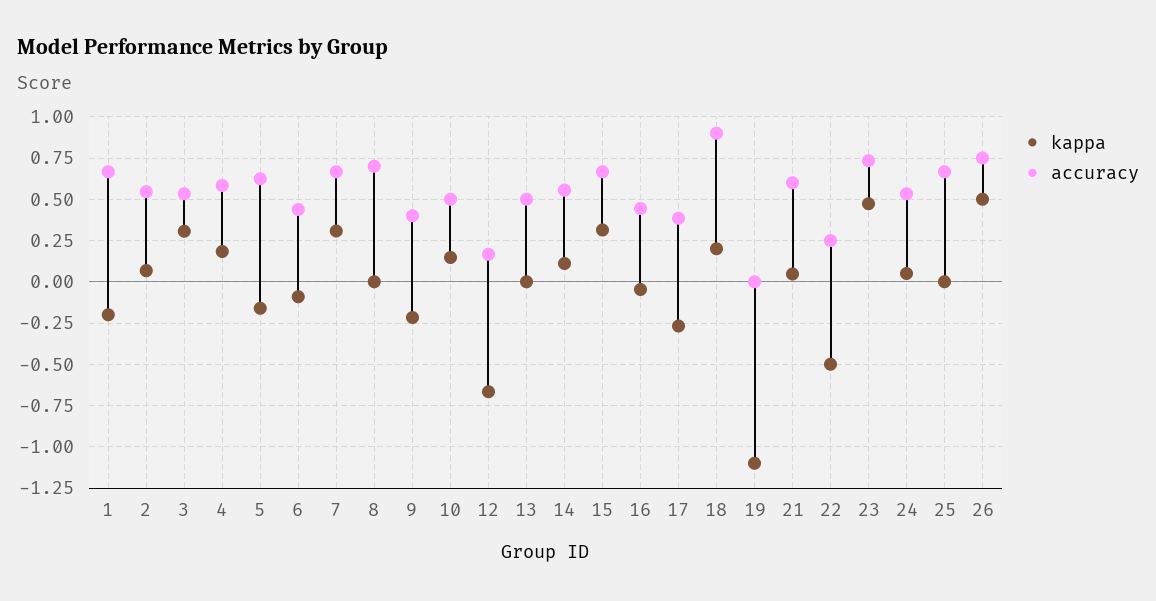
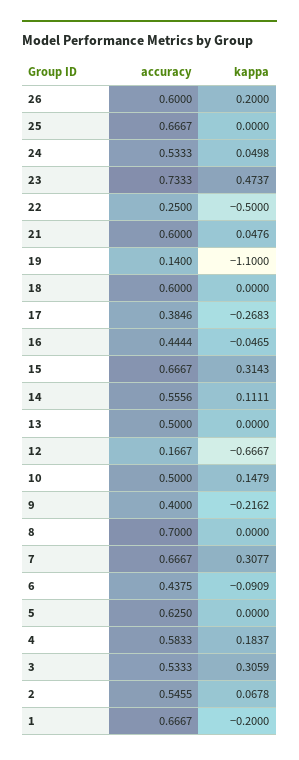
  {
    "kappa": {
      "1": -0.2,
      "2": 0.0678,
      "3": 0.3059,
      "4": 0.1837,
-     "5": -0.15,
+     "5": 0,
      "6": -0.0909,
      "7": 0.3077,
      "8": 0,
      "9": -0.2162,
      "10": 0.1479,
      "12": -0.6667,
      "13": 0,
      "14": 0.1111,
      "15": 0.3143,
      "16": -0.0465,
      "17": -0.2683,
-     "18": 0.2,
+     "18": 0,
      "19": -1.1,
      "21": 0.0476,
      "22": -0.5,
      "23": 0.4737,
      "24": 0.0498,
      "25": 0,
-     "26": 0.5
+     "26": 0.2
    },
    "accuracy": {
      "1": 0.6667,
      "2": 0.5455,
      "3": 0.5333,
      "4": 0.5833,
      "5": 0.625,
      "6": 0.4375,
      "7": 0.6667,
      "8": 0.7,
      "9": 0.4,
      "10": 0.5,
      "12": 0.1667,
      "13": 0.5,
      "14": 0.5556,
      "15": 0.6667,
      "16": 0.4444,
      "17": 0.3846,
-     "18": 0.9,
+     "18": 0.6,
-     "19": 0,
+     "19": 0.14,
      "21": 0.6,
      "22": 0.25,
      "23": 0.7333,
      "24": 0.5333,
      "25": 0.6667,
-     "26": 0.75
+     "26": 0.6
    }
  }

